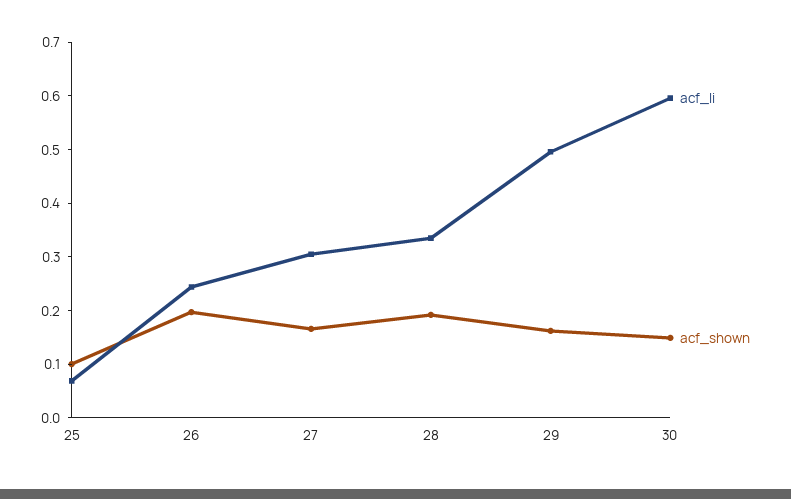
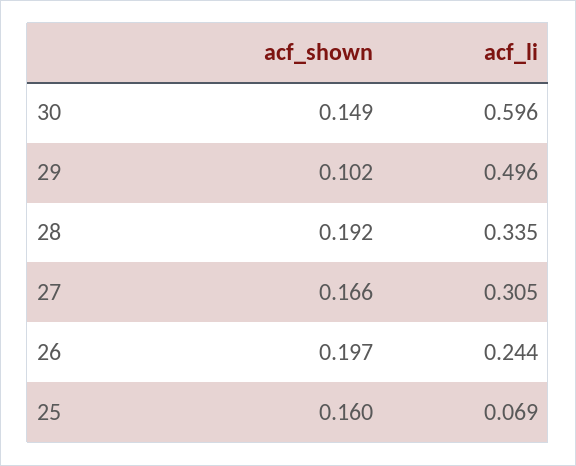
  {
    "acf_li": {
      "25": 0.069,
      "26": 0.244,
      "27": 0.305,
      "28": 0.335,
      "29": 0.496,
      "30": 0.596
    },
    "acf_shown": {
-     "25": 0.1,
+     "25": 0.16,
      "26": 0.197,
      "27": 0.166,
      "28": 0.192,
-     "29": 0.16,
+     "29": 0.102,
      "30": 0.149
    }
  }

